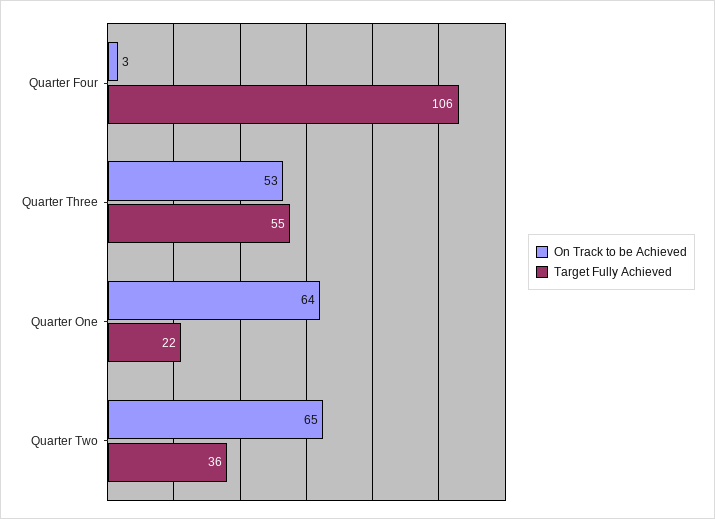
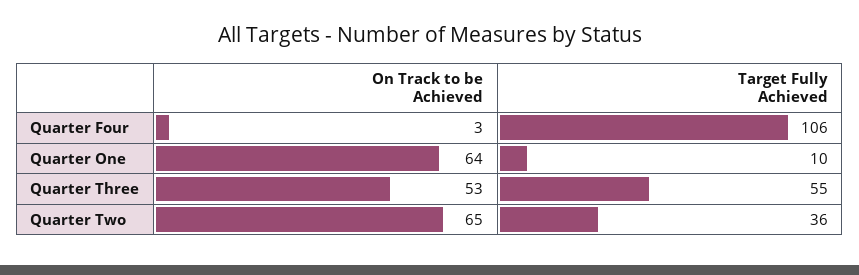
  {
    "On Track to be Achieved": {
      "Quarter Four": 3,
      "Quarter Three": 53,
      "Quarter One": 64,
      "Quarter Two": 65
    },
    "Target Fully Achieved": {
      "Quarter Four": 106,
      "Quarter Three": 55,
-     "Quarter One": 22,
+     "Quarter One": 10,
      "Quarter Two": 36
    }
  }

